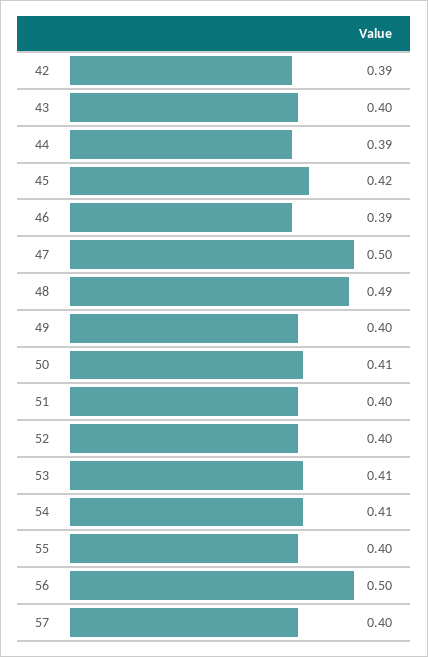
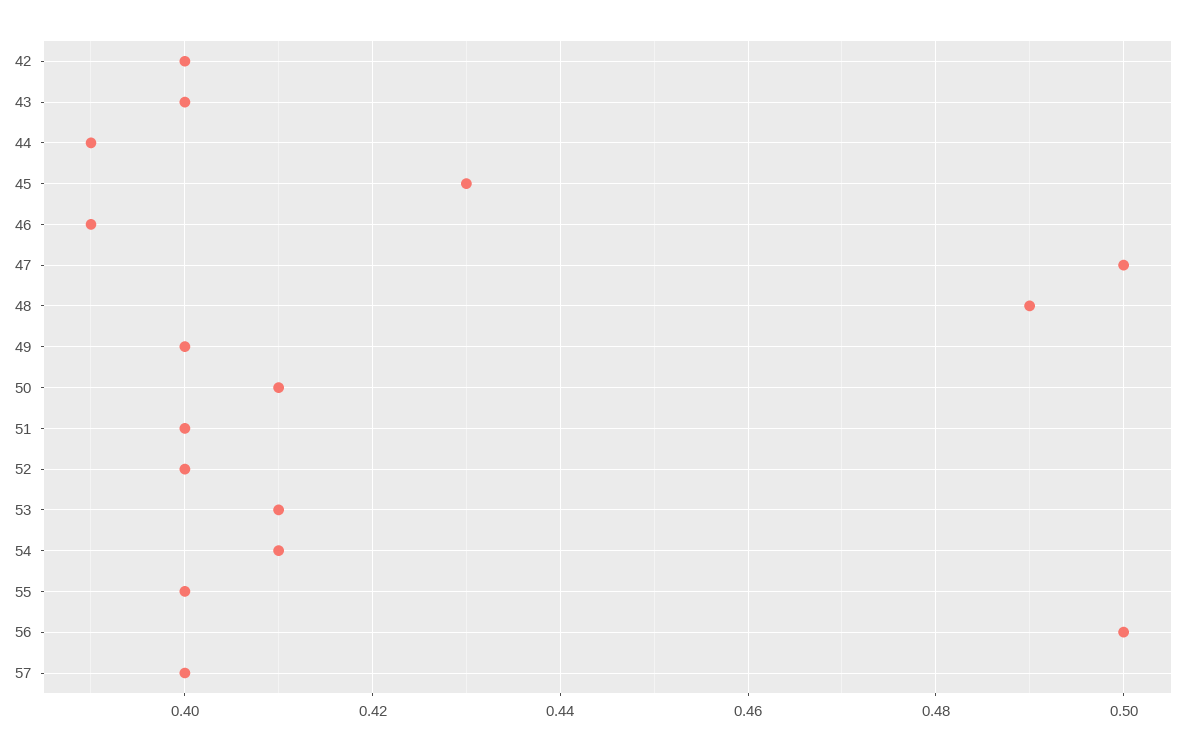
  {
-   "42": 0.39,
+   "42": 0.4,
    "43": 0.4,
    "44": 0.39,
-   "45": 0.42,
+   "45": 0.43,
    "46": 0.39,
    "47": 0.5,
    "48": 0.49,
    "49": 0.4,
    "50": 0.41,
    "51": 0.4,
    "52": 0.4,
    "53": 0.41,
    "54": 0.41,
    "55": 0.4,
    "56": 0.5,
    "57": 0.4
  }

